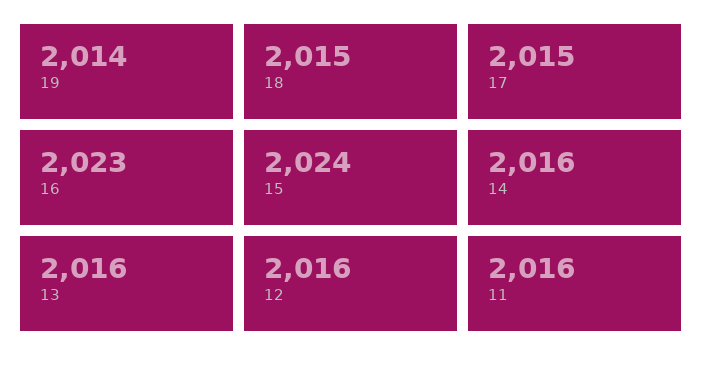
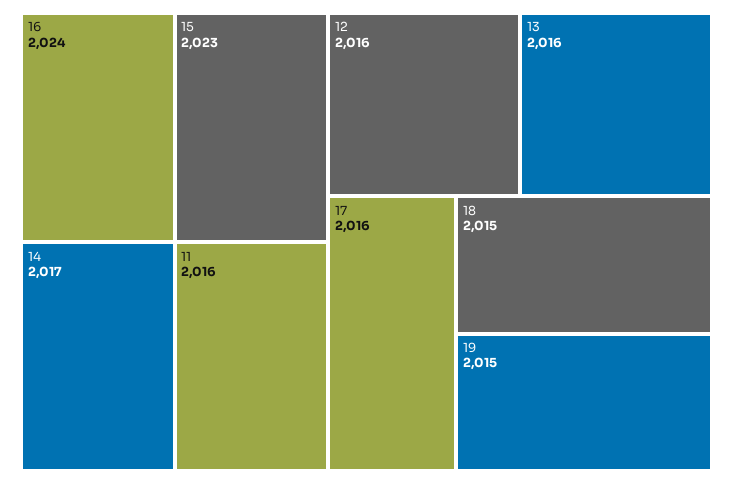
  {
-   "19": 2014,
+   "19": 2015,
    "18": 2015,
-   "17": 2015,
+   "17": 2016,
-   "16": 2023,
+   "16": 2024,
-   "15": 2024,
+   "15": 2023,
-   "14": 2016,
+   "14": 2017,
    "13": 2016,
    "12": 2016,
    "11": 2016
  }

